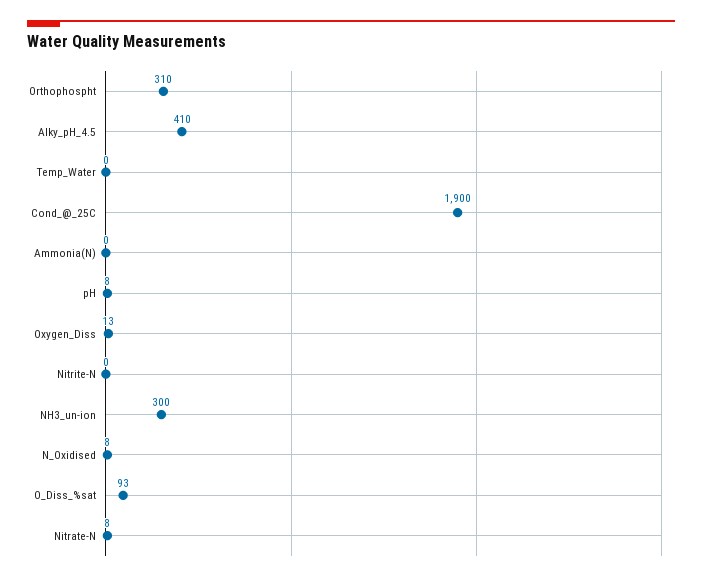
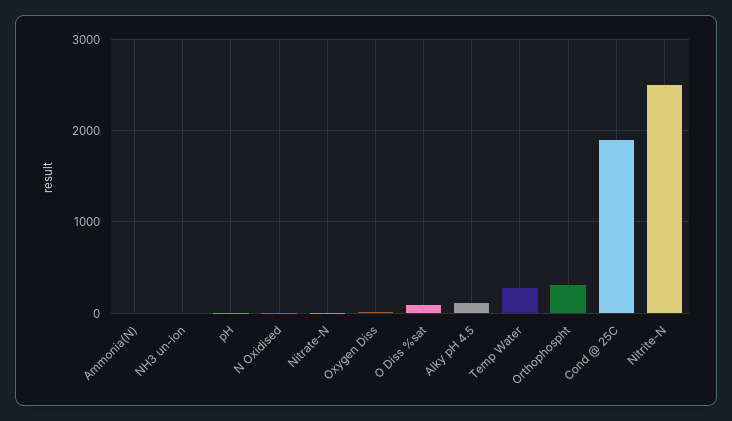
  {
    "Orthophospht": 310,
-   "Alky_pH_4.5": 410,
+   "Alky_pH_4.5": 100,
-   "Temp_Water": 0,
+   "Temp_Water": 300,
    "Cond_@_25C": 1900,
    "Ammonia(N)": 0,
    "pH": 8,
    "Oxygen_Diss": 13,
-   "Nitrite-N": 0,
+   "Nitrite-N": 2500,
-   "NH3_un-ion": 300,
+   "NH3_un-ion": 0,
    "N_Oxidised": 8,
    "O_Diss_%sat": 93,
    "Nitrate-N": 8
  }

